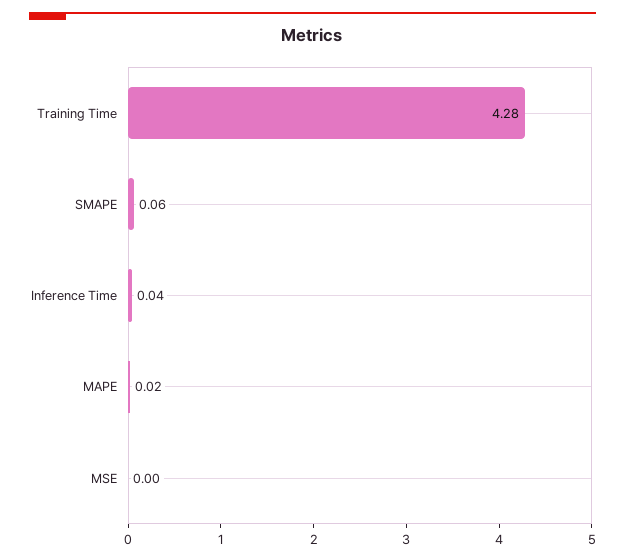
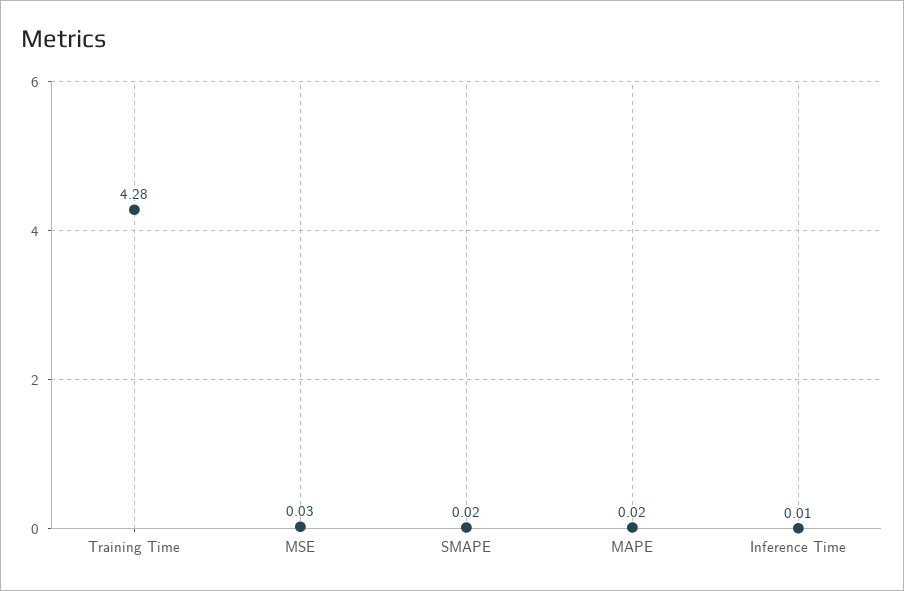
  {
    "Training Time": 4.28,
-   "SMAPE": 0.06,
+   "SMAPE": 0.02,
-   "Inference Time": 0.04,
+   "Inference Time": 0.01,
    "MAPE": 0.02,
-   "MSE": 0
+   "MSE": 0.03
  }

